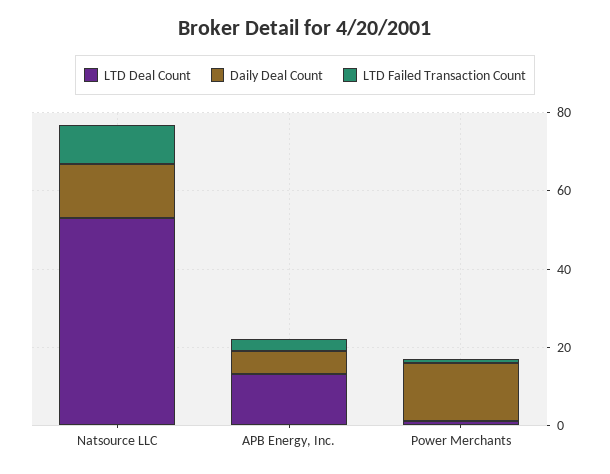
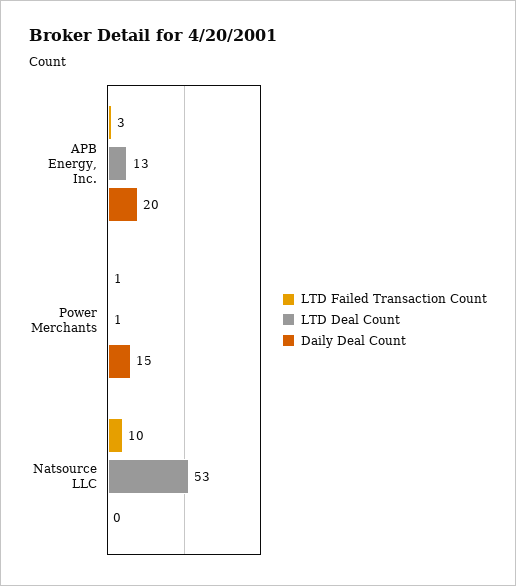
  {
    "LTD Deal Count": {
      "Natsource LLC": 53,
      "APB Energy, Inc.": 13,
      "Power Merchants": 1
    },
    "Daily Deal Count": {
-     "Natsource LLC": 15,
+     "Natsource LLC": 0,
-     "APB Energy, Inc.": 5,
+     "APB Energy, Inc.": 20,
      "Power Merchants": 15
    },
    "LTD Failed Transaction Count": {
      "Natsource LLC": 10,
      "APB Energy, Inc.": 3,
      "Power Merchants": 1
    }
  }

